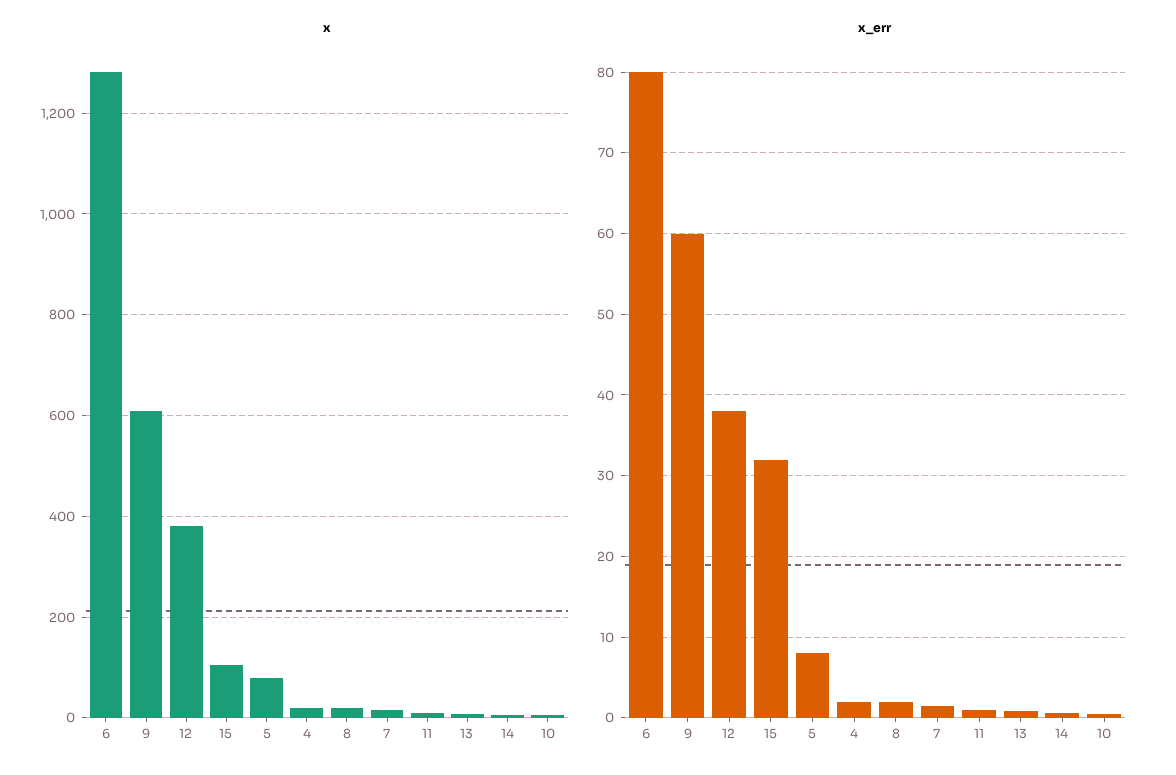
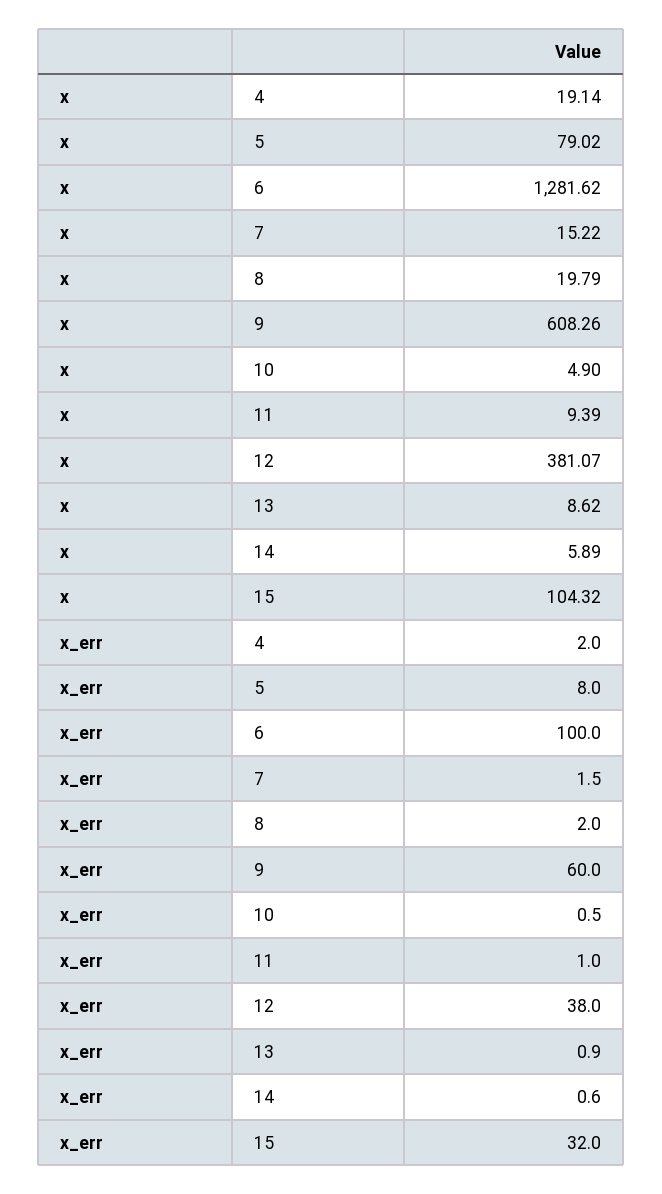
  {
    "x": {
      "6": 1281.62,
      "9": 608.26,
      "12": 381.07,
      "15": 104.32,
      "5": 79.02,
      "4": 19.14,
      "8": 19.79,
      "7": 15.22,
      "11": 9.39,
      "13": 8.62,
      "14": 5.89,
      "10": 4.9
    },
    "x_err": {
-     "6": 80,
+     "6": 100,
      "9": 60,
      "12": 38,
      "15": 32,
      "5": 8,
      "4": 2,
      "8": 2,
      "7": 1.5,
      "11": 1,
      "13": 0.9,
      "14": 0.6,
      "10": 0.5
    }
  }

